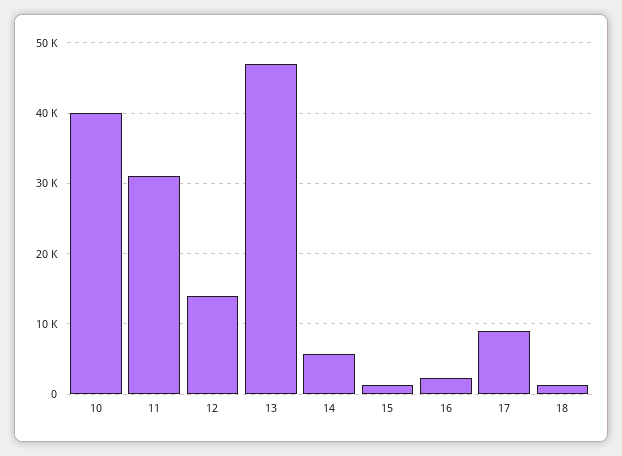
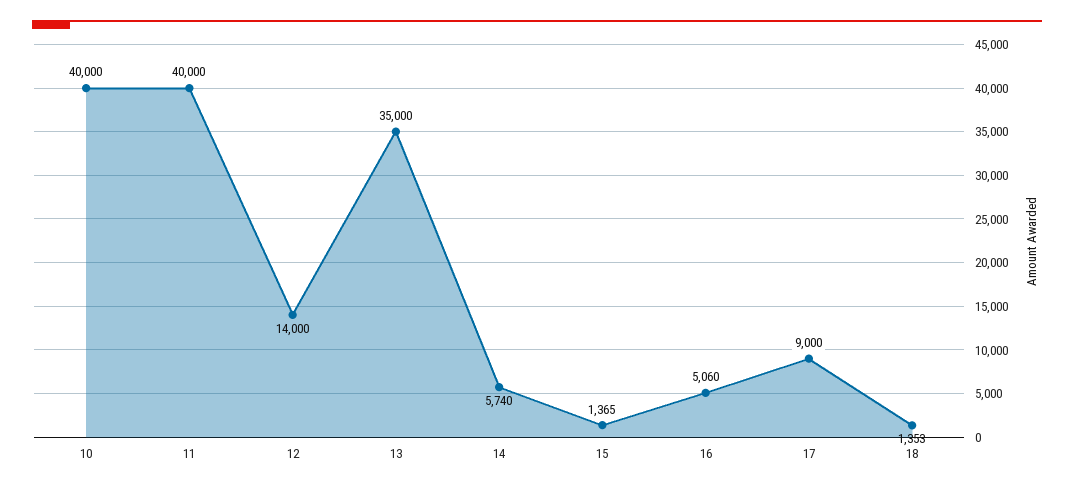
  {
    "10": 40000,
-   "11": 31000,
+   "11": 40000,
    "12": 14000,
-   "13": 47000,
+   "13": 35000,
    "14": 5740,
    "15": 1365,
-   "16": 2000,
+   "16": 5060,
    "17": 9000,
    "18": 1353
  }

